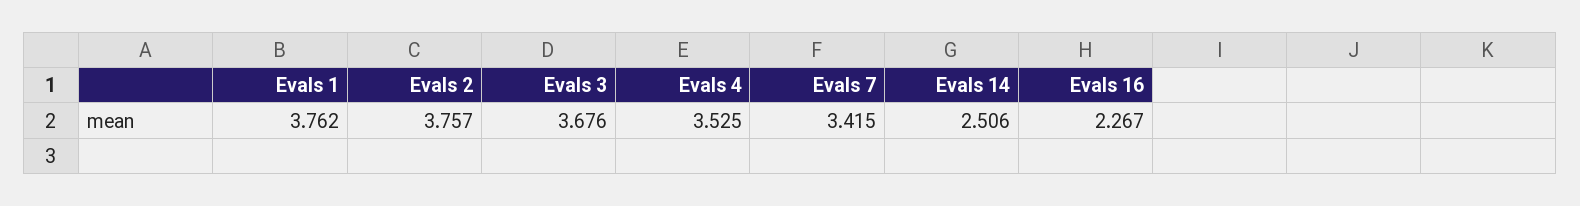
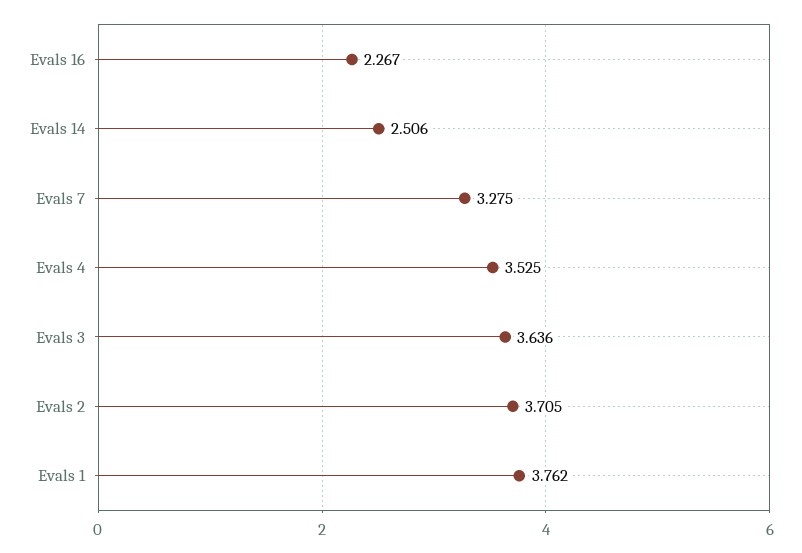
  {
    "Evals 1": 3.762,
-   "Evals 2": 3.757,
+   "Evals 2": 3.705,
-   "Evals 3": 3.676,
+   "Evals 3": 3.636,
    "Evals 4": 3.525,
-   "Evals 7": 3.415,
+   "Evals 7": 3.275,
    "Evals 14": 2.506,
    "Evals 16": 2.267
  }

